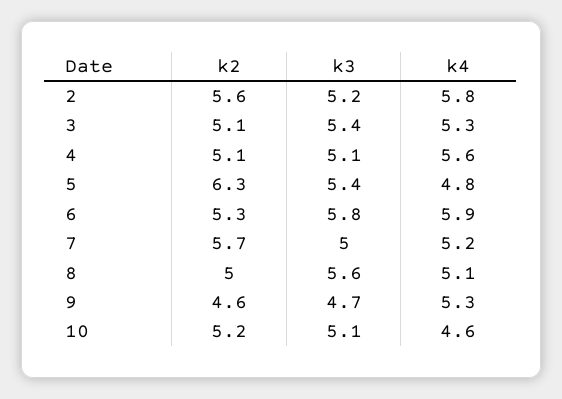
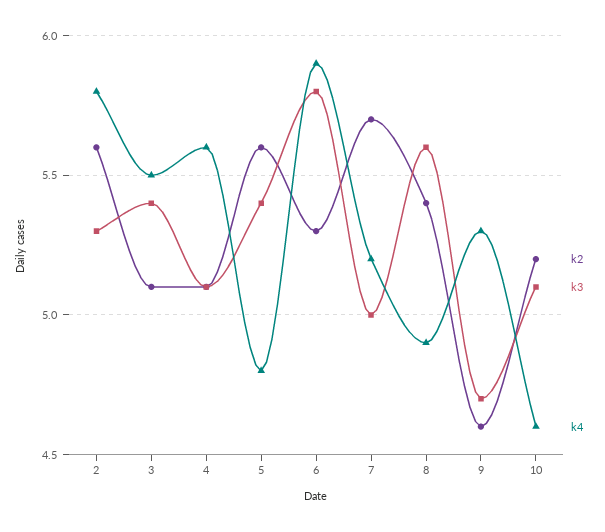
  {
    "k2": {
      "2": 5.6,
      "3": 5.1,
      "4": 5.1,
-     "5": 6.3,
+     "5": 5.6,
      "6": 5.3,
      "7": 5.7,
-     "8": 5,
+     "8": 5.4,
      "9": 4.6,
      "10": 5.2
    },
    "k3": {
-     "2": 5.2,
+     "2": 5.3,
      "3": 5.4,
      "4": 5.1,
      "5": 5.4,
      "6": 5.8,
      "7": 5,
      "8": 5.6,
      "9": 4.7,
      "10": 5.1
    },
    "k4": {
      "2": 5.8,
-     "3": 5.3,
+     "3": 5.5,
      "4": 5.6,
      "5": 4.8,
      "6": 5.9,
      "7": 5.2,
-     "8": 5.1,
+     "8": 4.9,
      "9": 5.3,
      "10": 4.6
    }
  }

